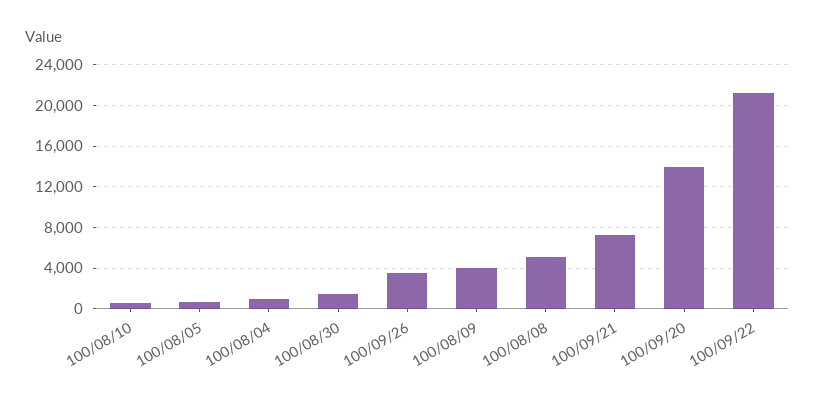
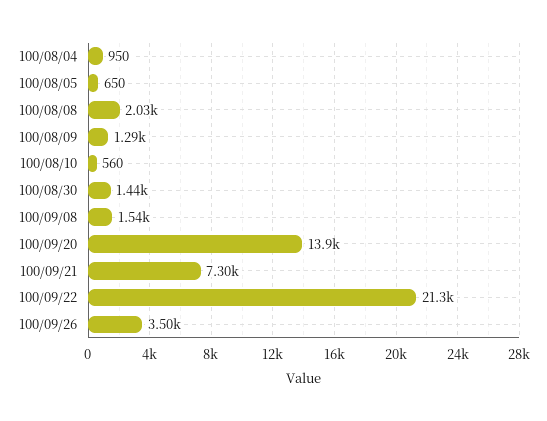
  {
    "100/08/10": 560,
    "100/08/05": 650,
    "100/08/04": 950,
    "100/08/30": 1440,
    "100/09/26": 3500,
-   "100/08/09": 4000,
+   "100/08/09": 1290,
-   "100/08/08": 5000,
+   "100/08/08": 2030,
    "100/09/21": 7300,
    "100/09/20": 13900,
-   "100/09/22": 21300
+   "100/09/22": 21300,
+   "100/09/08": 1540
  }

